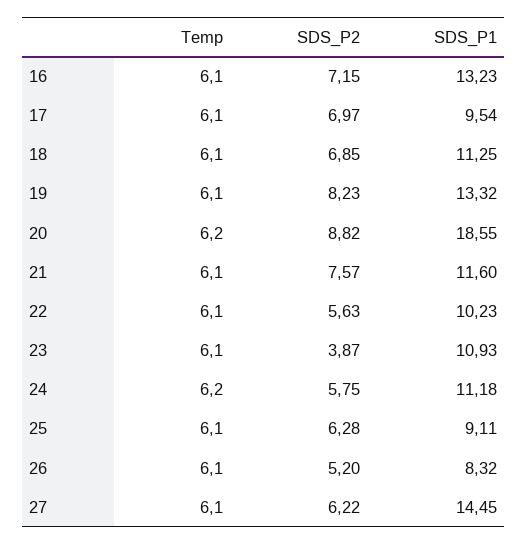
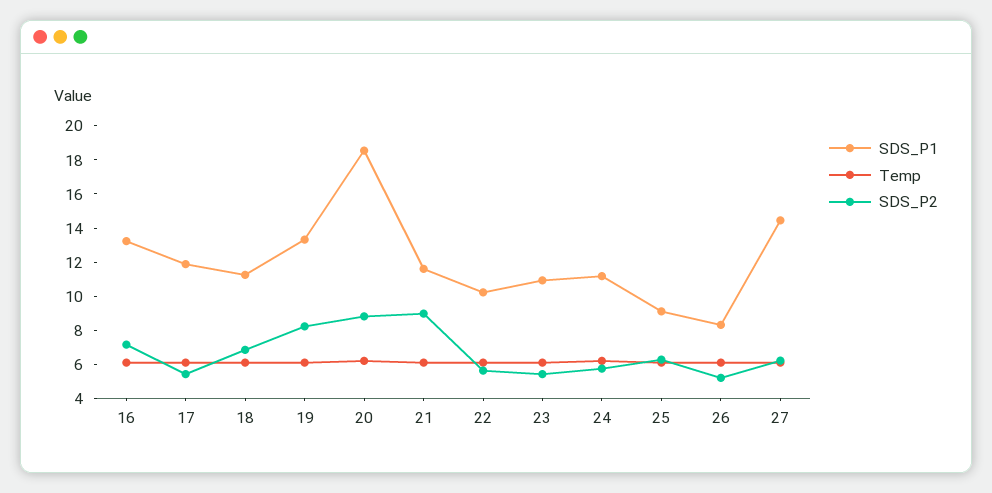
  {
    "Temp": {
      "16": 6.1,
      "17": 6.1,
      "18": 6.1,
      "19": 6.1,
      "20": 6.2,
      "21": 6.1,
      "22": 6.1,
      "23": 6.1,
      "24": 6.2,
      "25": 6.1,
      "26": 6.1,
      "27": 6.1
    },
    "SDS_P2": {
      "16": 7.15,
-     "17": 6.97,
+     "17": 5.5,
      "18": 6.85,
      "19": 8.23,
      "20": 8.82,
-     "21": 7.57,
+     "21": 9,
      "22": 5.63,
-     "23": 3.87,
+     "23": 5.5,
      "24": 5.75,
      "25": 6.28,
      "26": 5.2,
      "27": 6.22
    },
    "SDS_P1": {
      "16": 13.23,
-     "17": 9.54,
+     "17": 12,
      "18": 11.25,
      "19": 13.32,
      "20": 18.55,
      "21": 11.6,
      "22": 10.23,
      "23": 10.93,
      "24": 11.18,
      "25": 9.11,
      "26": 8.32,
      "27": 14.45
    }
  }

